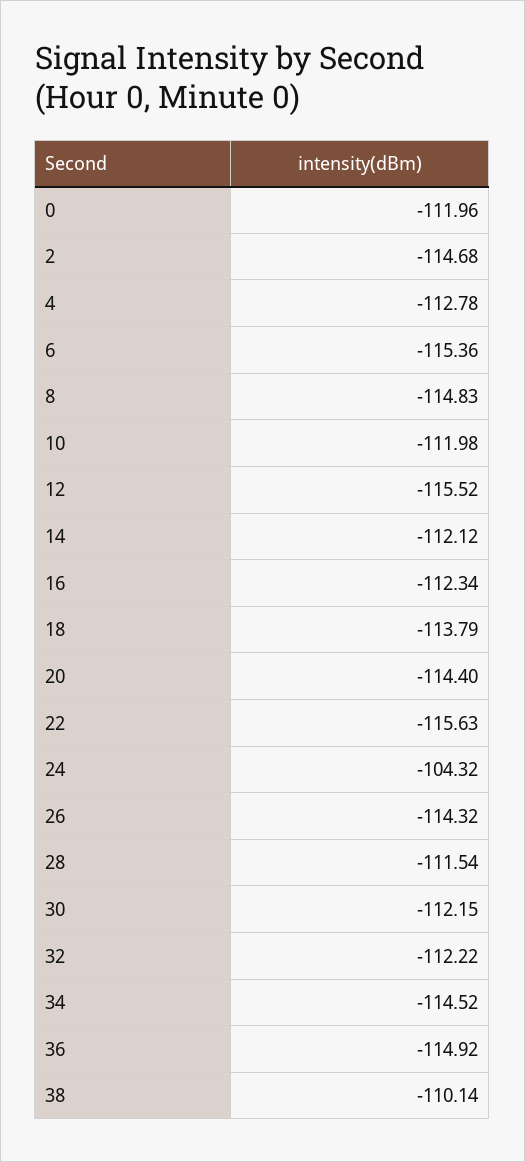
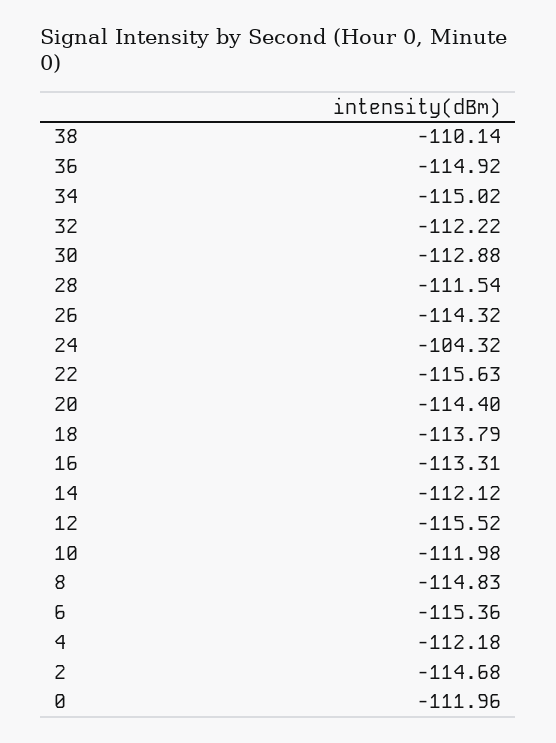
  {
    "0": -111.96,
    "2": -114.68,
-   "4": -112.78,
+   "4": -112.18,
    "6": -115.36,
    "8": -114.83,
    "10": -111.98,
    "12": -115.52,
    "14": -112.12,
-   "16": -112.34,
+   "16": -113.31,
    "18": -113.79,
    "20": -114.4,
    "22": -115.63,
    "24": -104.32,
    "26": -114.32,
    "28": -111.54,
-   "30": -112.15,
+   "30": -112.88,
    "32": -112.22,
-   "34": -114.52,
+   "34": -115.02,
    "36": -114.92,
    "38": -110.14
  }

